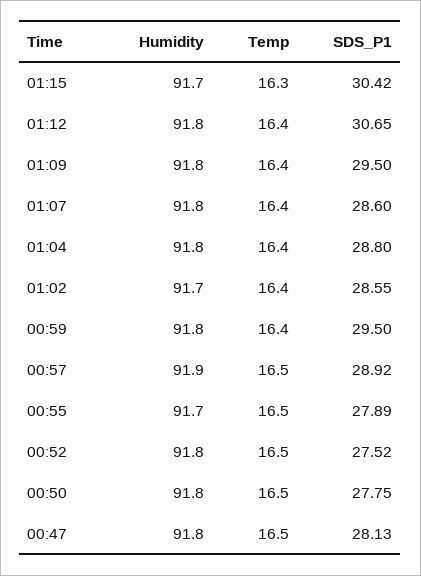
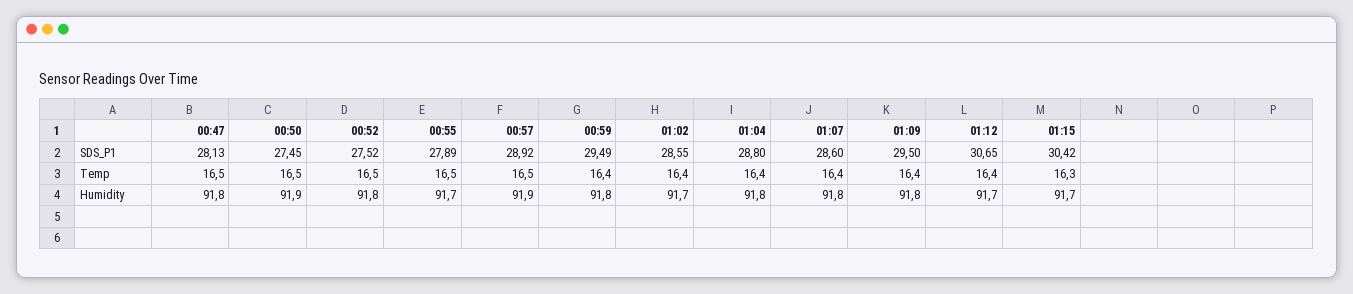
  {
    "Humidity": {
      "01:15": 91.7,
-     "01:12": 91.8,
+     "01:12": 91.7,
      "01:09": 91.8,
      "01:07": 91.8,
      "01:04": 91.8,
      "01:02": 91.7,
      "00:59": 91.8,
      "00:57": 91.9,
      "00:55": 91.7,
      "00:52": 91.8,
-     "00:50": 91.8,
+     "00:50": 91.9,
      "00:47": 91.8
    },
    "Temp": {
      "01:15": 16.3,
      "01:12": 16.4,
      "01:09": 16.4,
      "01:07": 16.4,
      "01:04": 16.4,
      "01:02": 16.4,
      "00:59": 16.4,
      "00:57": 16.5,
      "00:55": 16.5,
      "00:52": 16.5,
      "00:50": 16.5,
      "00:47": 16.5
    },
    "SDS_P1": {
      "01:15": 30.42,
      "01:12": 30.65,
      "01:09": 29.5,
      "01:07": 28.6,
      "01:04": 28.8,
      "01:02": 28.55,
-     "00:59": 29.5,
+     "00:59": 29.49,
      "00:57": 28.92,
      "00:55": 27.89,
      "00:52": 27.52,
-     "00:50": 27.75,
+     "00:50": 27.45,
      "00:47": 28.13
    }
  }

